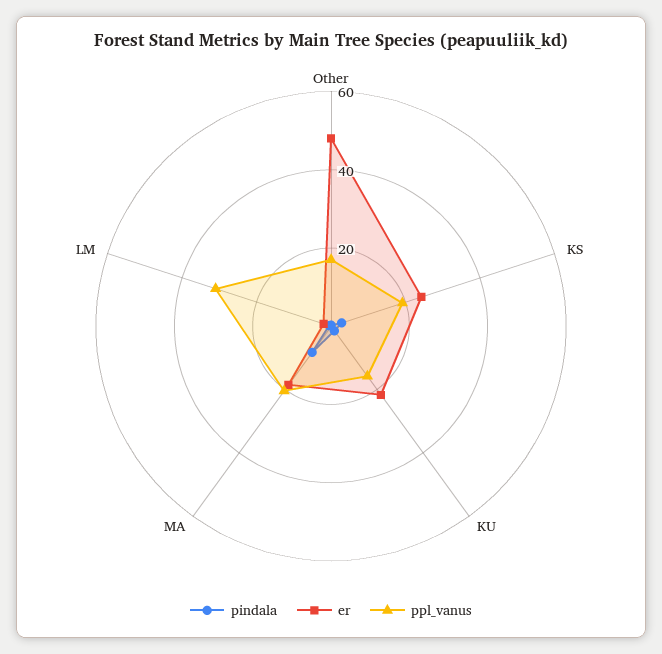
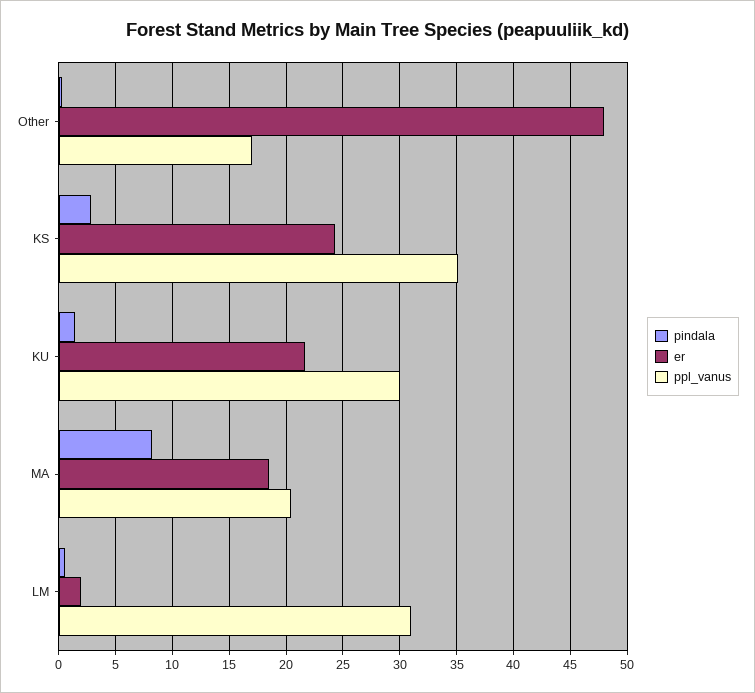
  {
    "pindala": {
      "Other": 0,
      "KS": 3,
      "KU": 1,
      "MA": 8,
      "LM": 1
    },
    "er": {
      "Other": 48,
      "KS": 24,
      "KU": 22,
      "MA": 19,
      "LM": 2
    },
    "ppl_vanus": {
      "Other": 17,
-     "KS": 20,
+     "KS": 35,
-     "KU": 15,
+     "KU": 30,
      "MA": 20,
      "LM": 31
    }
  }

